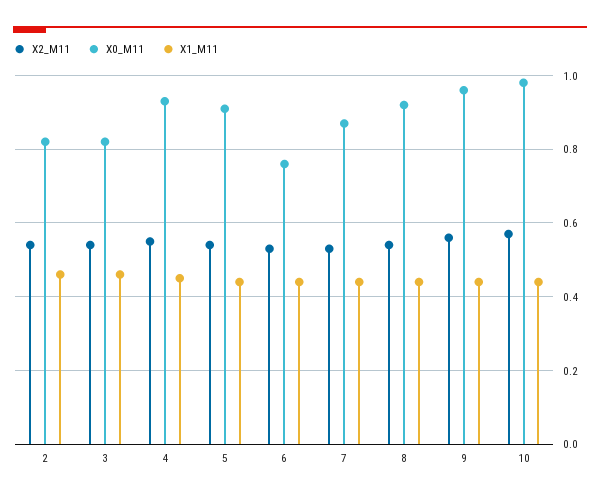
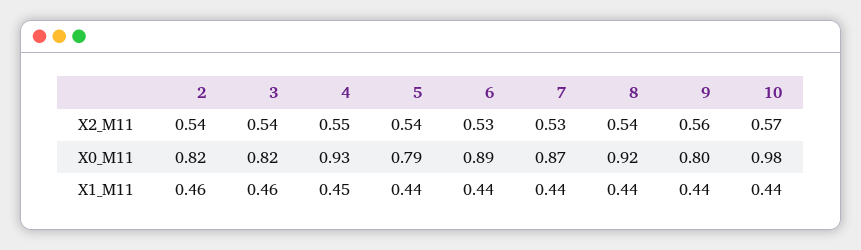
  {
    "X2_M11": {
      "2": 0.54,
      "3": 0.54,
      "4": 0.55,
      "5": 0.54,
      "6": 0.53,
      "7": 0.53,
      "8": 0.54,
      "9": 0.56,
      "10": 0.57
    },
    "X0_M11": {
      "2": 0.82,
      "3": 0.82,
      "4": 0.93,
-     "5": 0.9,
+     "5": 0.79,
-     "6": 0.75,
+     "6": 0.89,
      "7": 0.87,
      "8": 0.92,
-     "9": 0.95,
+     "9": 0.8,
      "10": 0.98
    },
    "X1_M11": {
      "2": 0.46,
      "3": 0.46,
      "4": 0.45,
      "5": 0.44,
      "6": 0.44,
      "7": 0.44,
      "8": 0.44,
      "9": 0.44,
      "10": 0.44
    }
  }

